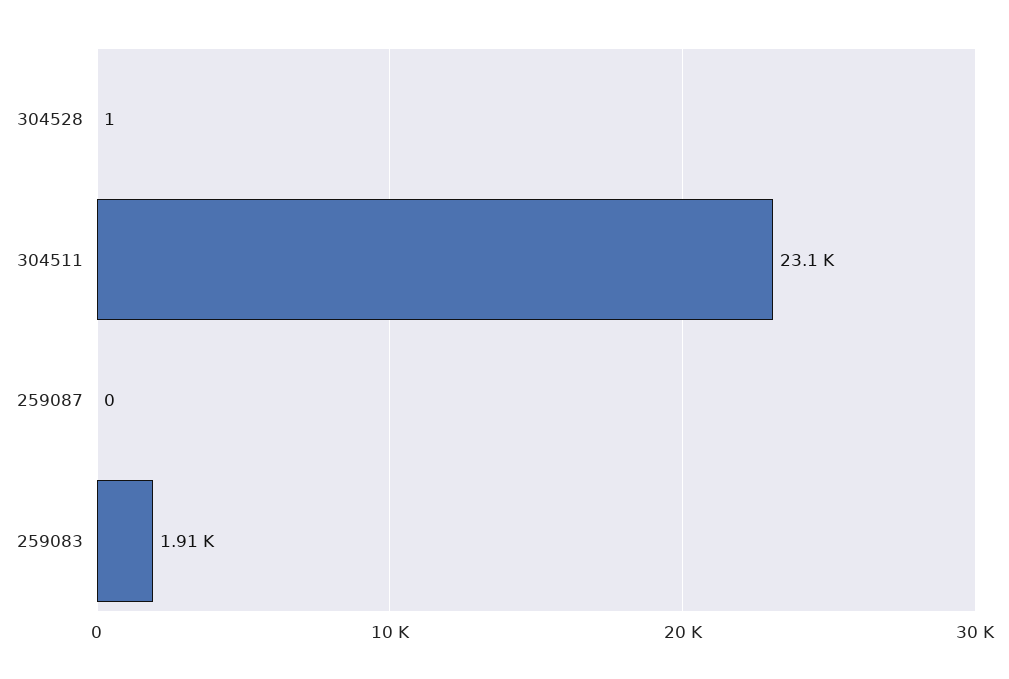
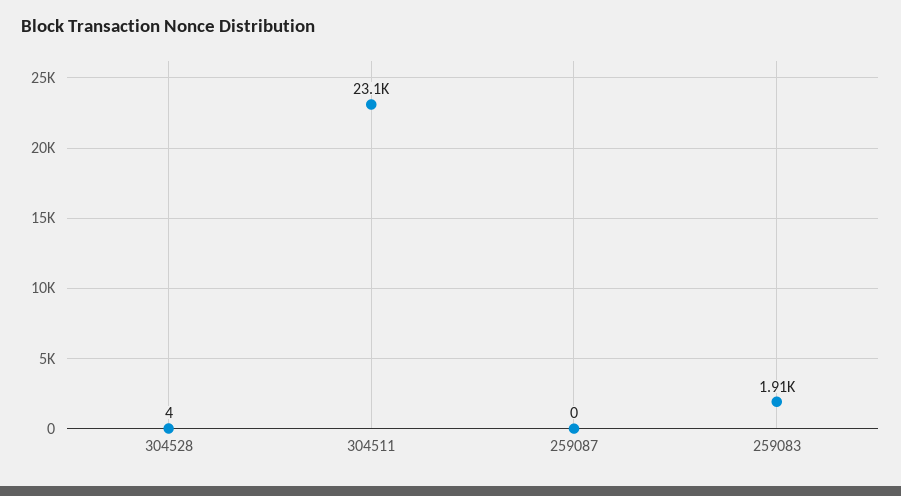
  {
-   "304528": 1,
+   "304528": 4,
    "304511": 23100,
    "259087": 0,
    "259083": 1910
  }

